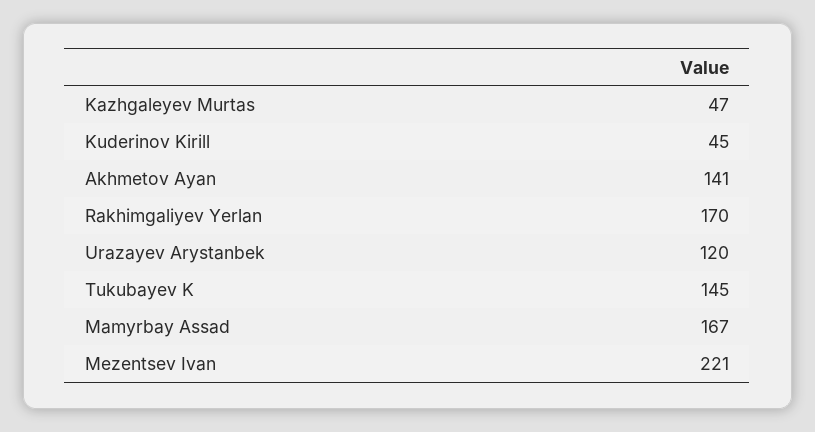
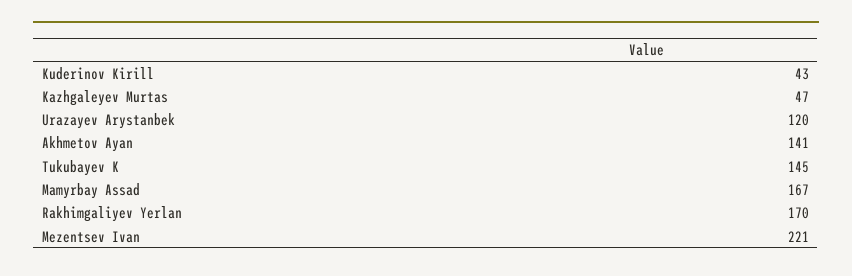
  {
    "Kazhgaleyev Murtas": 47,
-   "Kuderinov Kirill": 45,
+   "Kuderinov Kirill": 43,
    "Akhmetov Ayan": 141,
    "Rakhimgaliyev Yerlan": 170,
    "Urazayev Arystanbek": 120,
    "Tukubayev K": 145,
    "Mamyrbay Assad": 167,
    "Mezentsev Ivan": 221
  }

